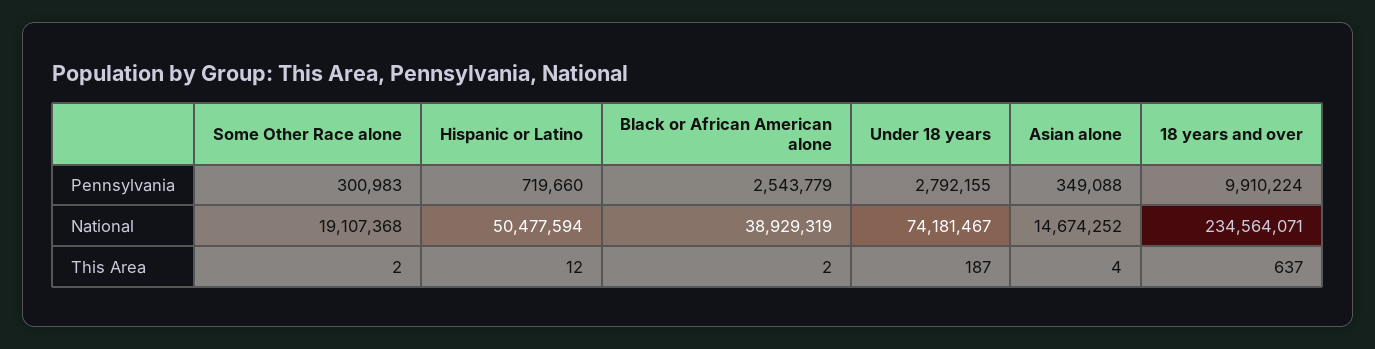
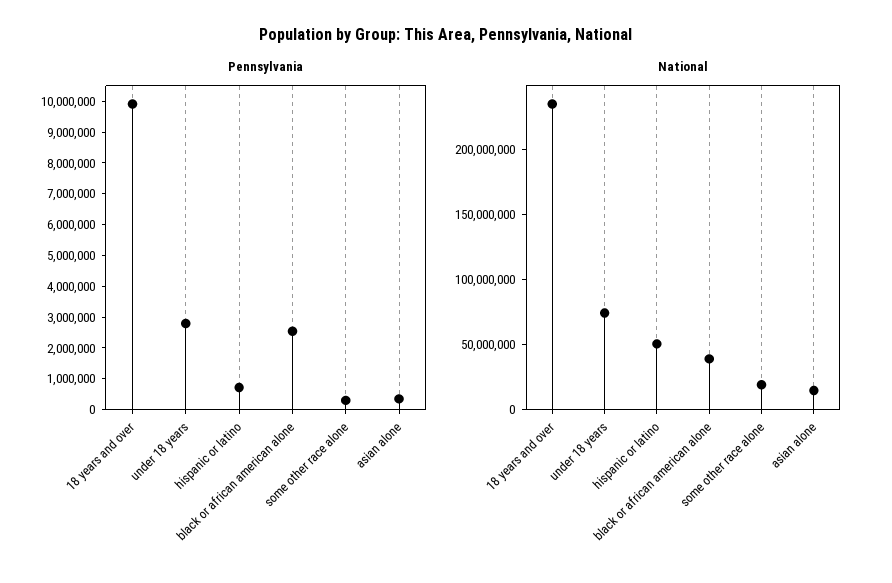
  {
    "Pennsylvania": {
      "Some Other Race alone": 300983,
      "Hispanic or Latino": 719660,
      "Black or African American alone": 2543779,
      "Under 18 years": 2792155,
      "Asian alone": 349088,
      "18 years and over": 9910224
    },
    "National": {
      "Some Other Race alone": 19107368,
      "Hispanic or Latino": 50477594,
      "Black or African American alone": 38929319,
      "Under 18 years": 74181467,
      "Asian alone": 14674252,
      "18 years and over": 234564071
-   },
+   }
-   "This Area": {
-     "Some Other Race alone": 2,
-     "Hispanic or Latino": 12,
-     "Black or African American alone": 2,
-     "Under 18 years": 187,
-     "Asian alone": 4,
-     "18 years and over": 637
-   }
  }

